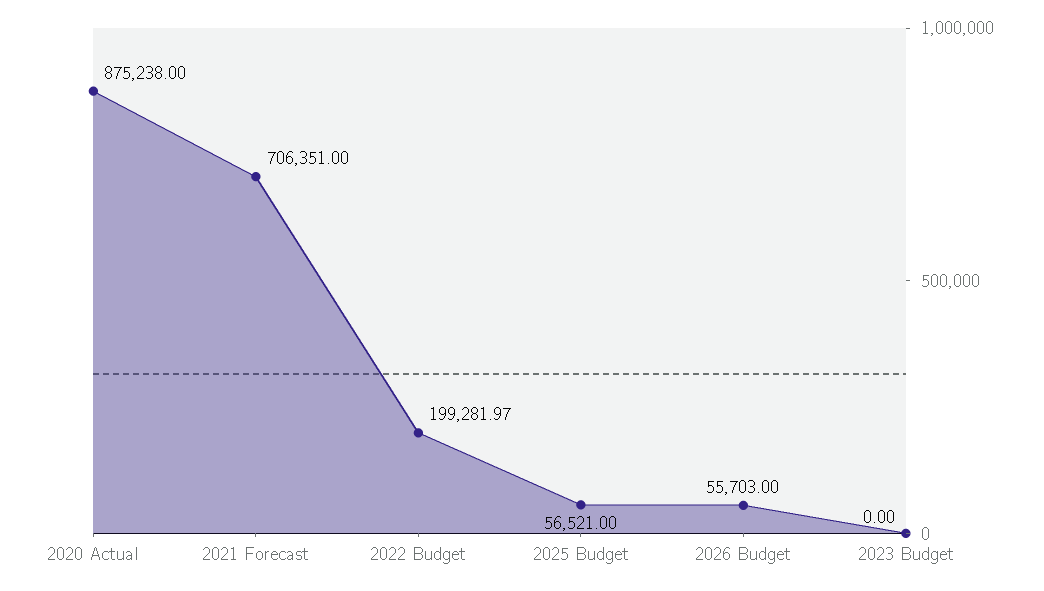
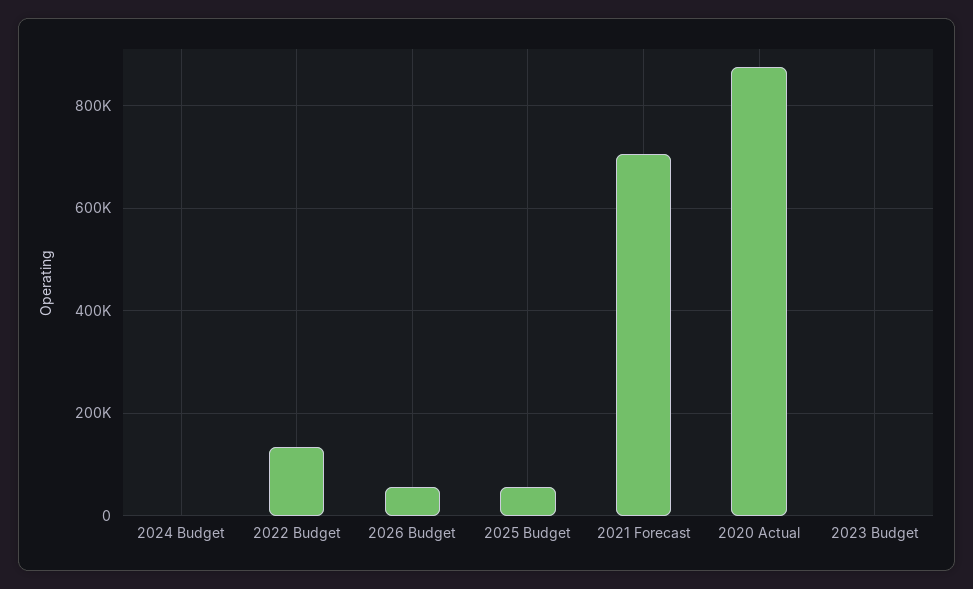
  {
    "2020 Actual": 875238,
    "2021 Forecast": 706351,
-   "2022 Budget": 199281.97,
+   "2022 Budget": 140000,
    "2025 Budget": 56521,
    "2026 Budget": 55703,
-   "2023 Budget": 0
+   "2023 Budget": 0,
+   "2024 Budget": 0
  }

